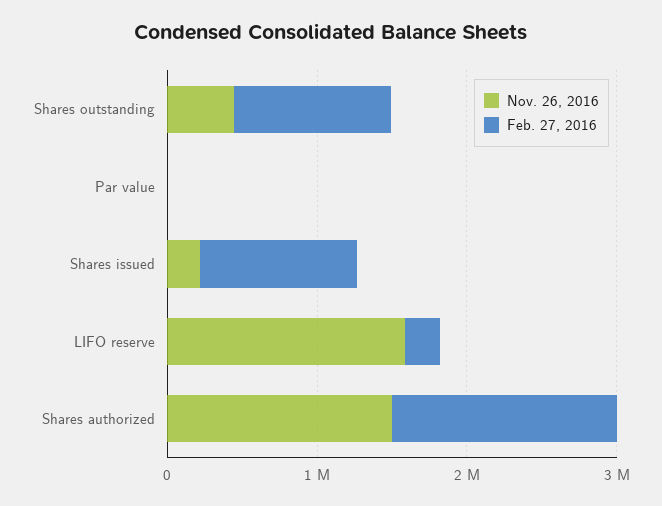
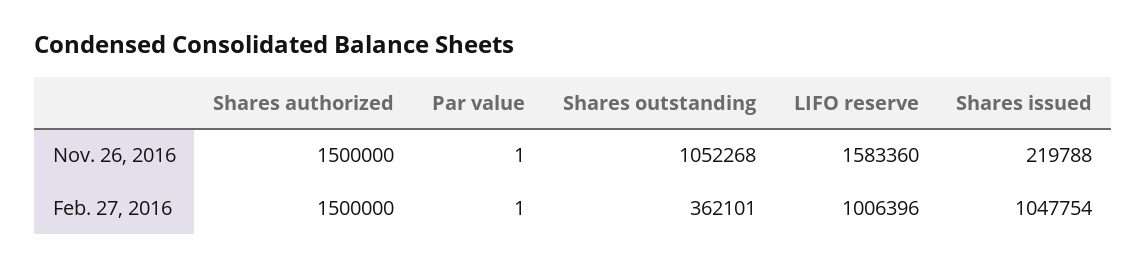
  {
    "Nov. 26, 2016": {
-     "Shares outstanding": 400000,
+     "Shares outstanding": 1052268,
      "Par value": 1,
      "Shares issued": 219788,
      "LIFO reserve": 1583360,
      "Shares authorized": 1500000
    },
    "Feb. 27, 2016": {
-     "Shares outstanding": 1000000,
+     "Shares outstanding": 362101,
      "Par value": 1,
      "Shares issued": 1047754,
-     "LIFO reserve": 200000,
+     "LIFO reserve": 1006396,
      "Shares authorized": 1500000
    }
  }

